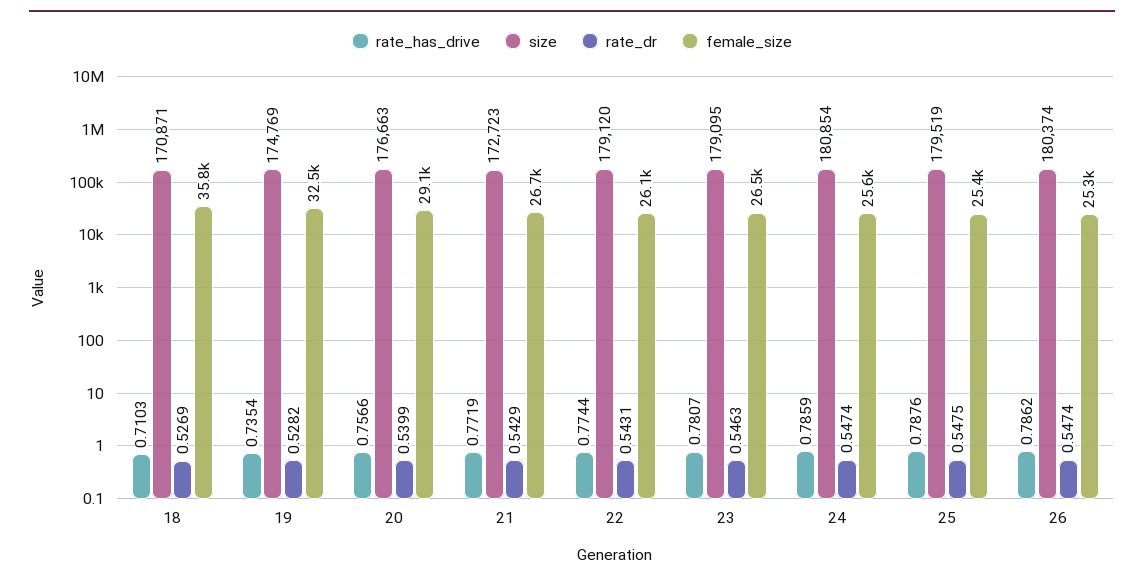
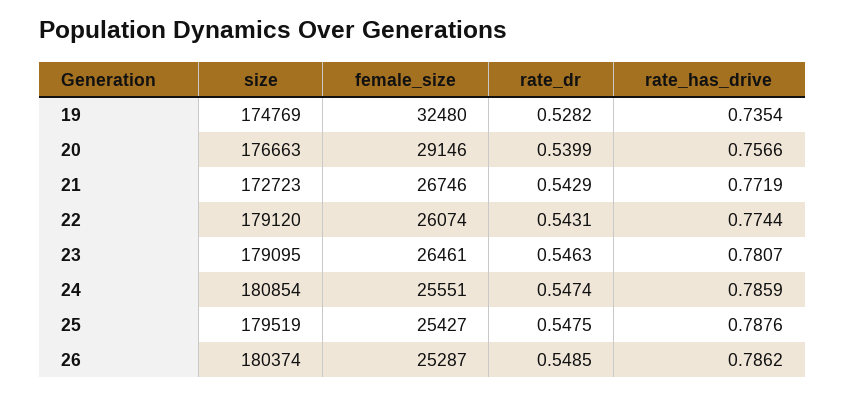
  {
    "rate_has_drive": {
-     "18": 0.7103,
      "19": 0.7354,
      "20": 0.7566,
      "21": 0.7719,
      "22": 0.7744,
      "23": 0.7807,
      "24": 0.7859,
      "25": 0.7876,
      "26": 0.7862
    },
    "size": {
-     "18": 170871,
      "19": 174769,
      "20": 176663,
      "21": 172723,
      "22": 179120,
      "23": 179095,
      "24": 180854,
      "25": 179519,
      "26": 180374
    },
    "rate_dr": {
-     "18": 0.5269,
      "19": 0.5282,
      "20": 0.5399,
      "21": 0.5429,
      "22": 0.5431,
      "23": 0.5463,
      "24": 0.5474,
      "25": 0.5475,
-     "26": 0.5474
+     "26": 0.5485
    },
    "female_size": {
-     "18": 35800,
      "19": 32480,
      "20": 29146,
      "21": 26746,
      "22": 26074,
      "23": 26461,
      "24": 25551,
      "25": 25427,
      "26": 25287
    }
  }

